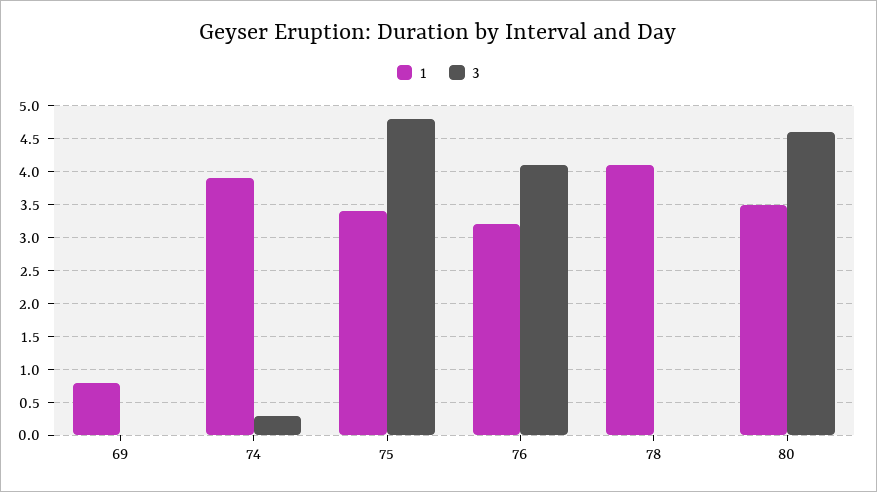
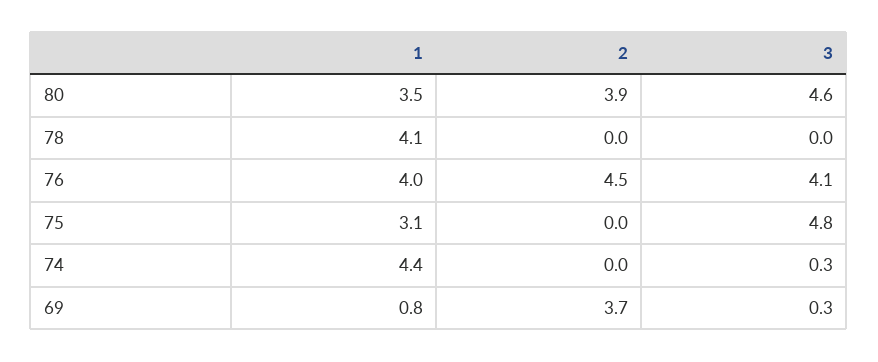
  {
    "1": {
      "69": 0.8,
-     "74": 3.9,
+     "74": 4.4,
-     "75": 3.4,
+     "75": 3.1,
-     "76": 3.2,
+     "76": 4,
      "78": 4.1,
      "80": 3.5
    },
    "3": {
-     "69": 0,
+     "69": 0.3,
      "74": 0.3,
      "75": 4.8,
      "76": 4.1,
      "78": 0,
      "80": 4.6
-   }
+   },
+   "2": {
+     "80": 3.9,
+     "78": 0,
+     "76": 4.5,
+     "75": 0,
+     "74": 0,
+     "69": 3.7
+   }
  }

